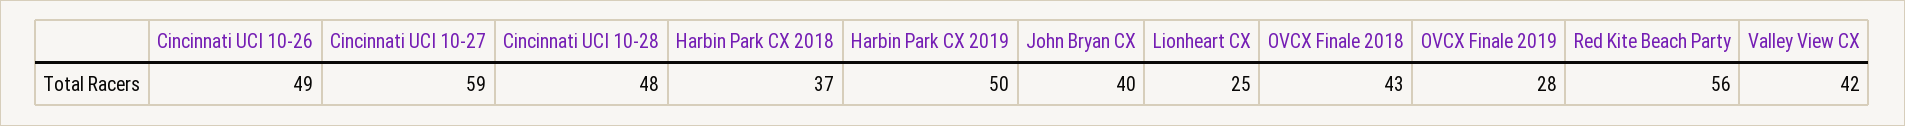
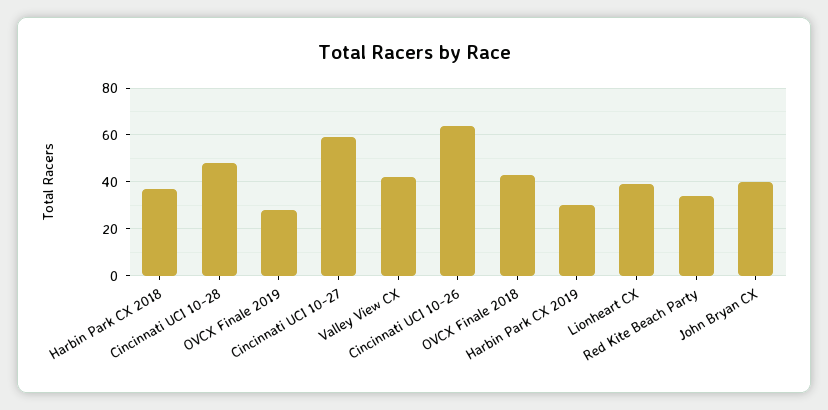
  {
-   "Cincinnati UCI 10-26": 49,
+   "Cincinnati UCI 10-26": 65,
    "Cincinnati UCI 10-27": 59,
    "Cincinnati UCI 10-28": 48,
    "Harbin Park CX 2018": 37,
-   "Harbin Park CX 2019": 50,
+   "Harbin Park CX 2019": 30,
    "John Bryan CX": 40,
-   "Lionheart CX": 25,
+   "Lionheart CX": 40,
    "OVCX Finale 2018": 43,
    "OVCX Finale 2019": 28,
-   "Red Kite Beach Party": 56,
+   "Red Kite Beach Party": 35,
    "Valley View CX": 42
  }

